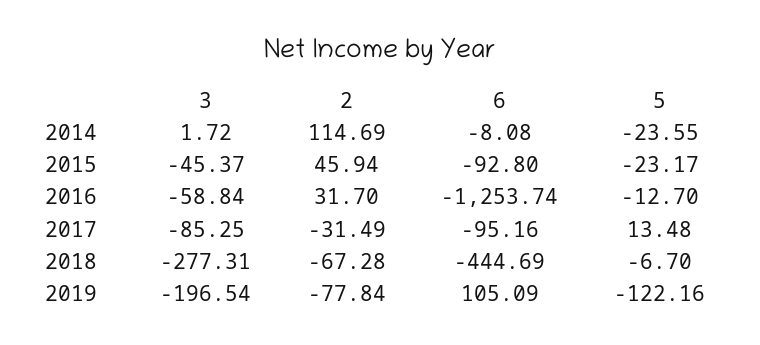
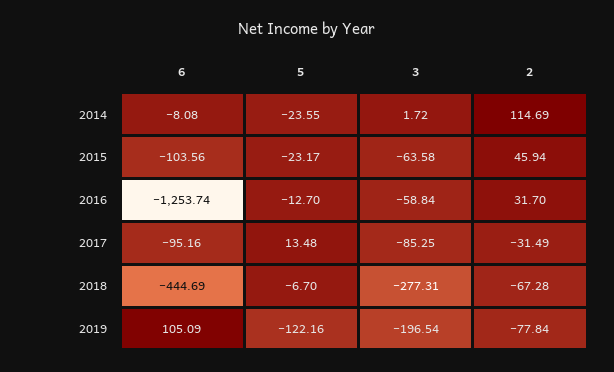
  {
    "3": {
      "2014": 1.72,
-     "2015": -45.37,
+     "2015": -63.58,
      "2016": -58.84,
      "2017": -85.25,
      "2018": -277.31,
      "2019": -196.54
    },
    "2": {
      "2014": 114.69,
      "2015": 45.94,
      "2016": 31.7,
      "2017": -31.49,
      "2018": -67.28,
      "2019": -77.84
    },
    "6": {
      "2014": -8.08,
-     "2015": -92.8,
+     "2015": -103.56,
      "2016": -1253.74,
      "2017": -95.16,
      "2018": -444.69,
      "2019": 105.09
    },
    "5": {
      "2014": -23.55,
      "2015": -23.17,
      "2016": -12.7,
      "2017": 13.48,
      "2018": -6.7,
      "2019": -122.16
    }
  }

